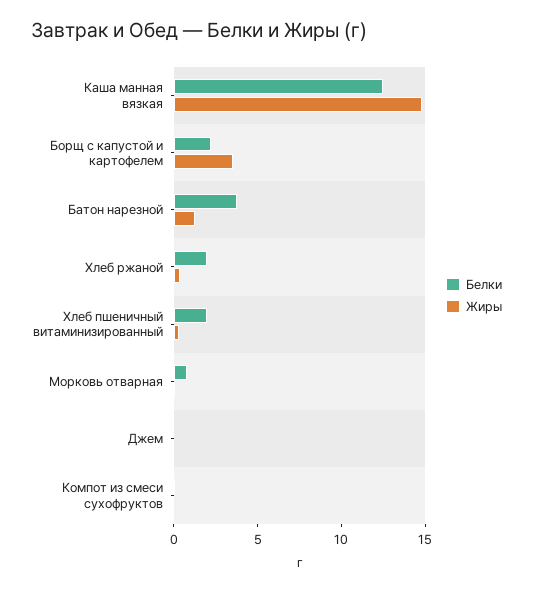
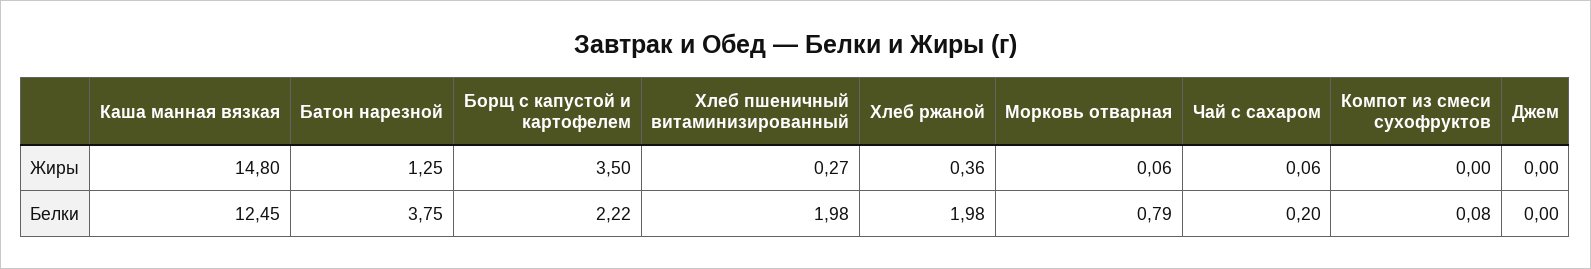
  {
    "Белки": {
      "Каша манная вязкая": 12.45,
      "Борщ с капустой и картофелем": 2.22,
      "Батон нарезной": 3.75,
      "Хлеб ржаной": 1.98,
      "Хлеб пшеничный витаминизированный": 1.98,
      "Морковь отварная": 0.79,
      "Джем": 0,
-     "Компот из смеси сухофруктов": 0.08
+     "Компот из смеси сухофруктов": 0.08,
+     "Чай с сахаром": 0.2
    },
    "Жиры": {
      "Каша манная вязкая": 14.8,
      "Борщ с капустой и картофелем": 3.5,
      "Батон нарезной": 1.25,
      "Хлеб ржаной": 0.36,
      "Хлеб пшеничный витаминизированный": 0.27,
      "Морковь отварная": 0.06,
      "Джем": 0,
-     "Компот из смеси сухофруктов": 0
+     "Компот из смеси сухофруктов": 0,
+     "Чай с сахаром": 0.06
    }
  }

